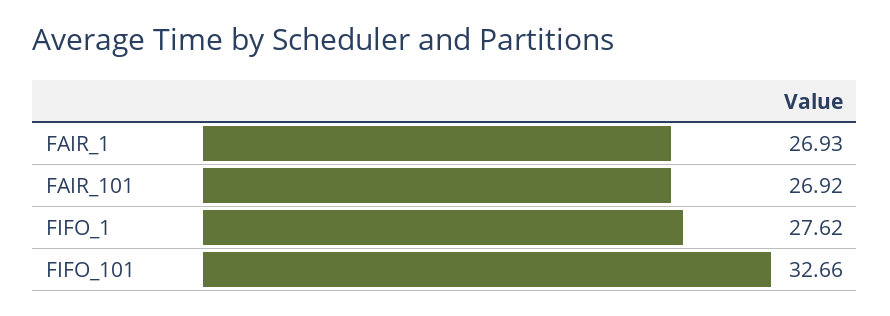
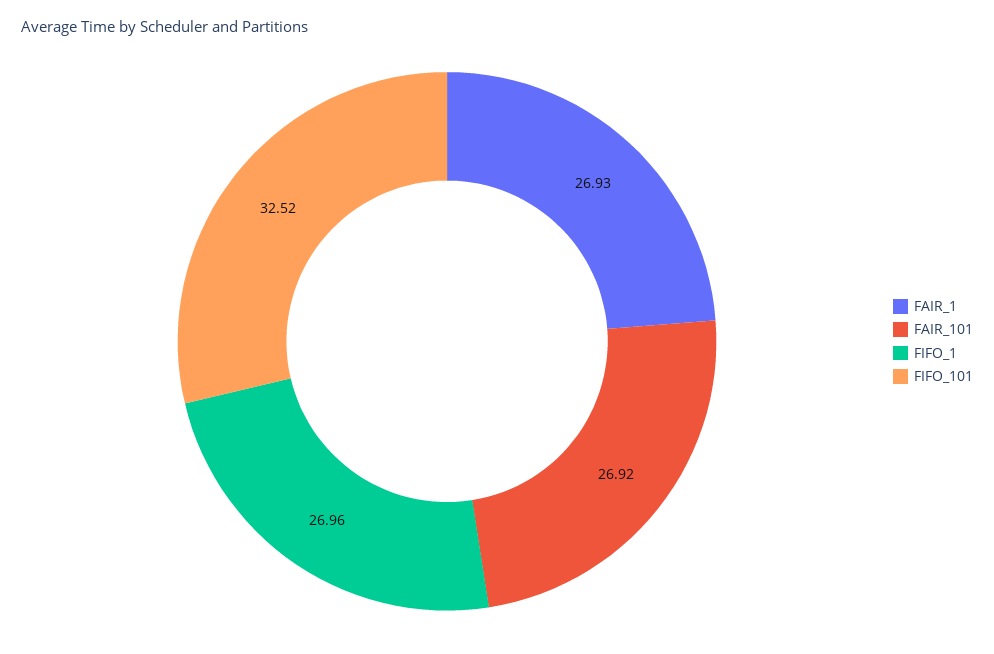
  {
    "FAIR_1": 26.93,
    "FAIR_101": 26.92,
-   "FIFO_1": 27.62,
+   "FIFO_1": 26.96,
-   "FIFO_101": 32.66
+   "FIFO_101": 32.52
  }

